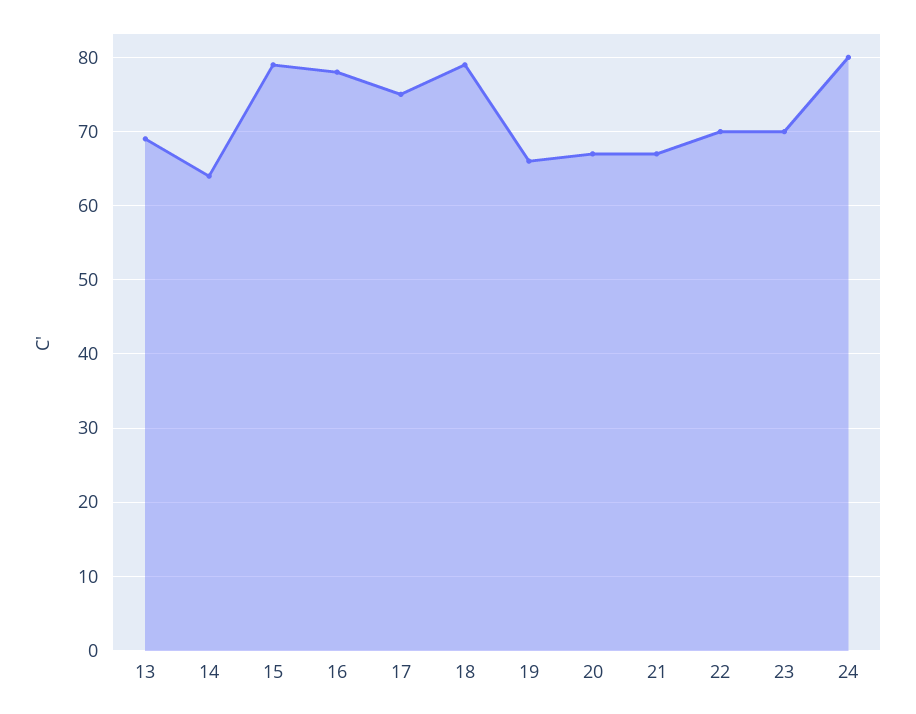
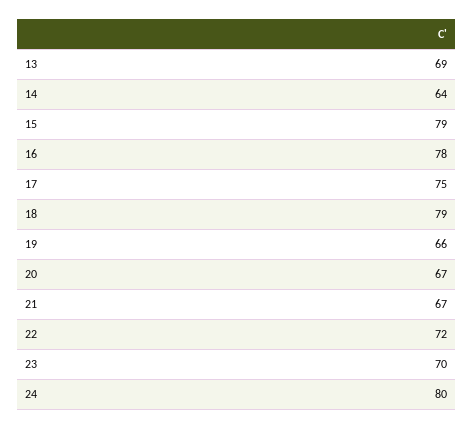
  {
    "13": 69,
    "14": 64,
    "15": 79,
    "16": 78,
    "17": 75,
    "18": 79,
    "19": 66,
    "20": 67,
    "21": 67,
-   "22": 70,
+   "22": 72,
    "23": 70,
    "24": 80
  }

